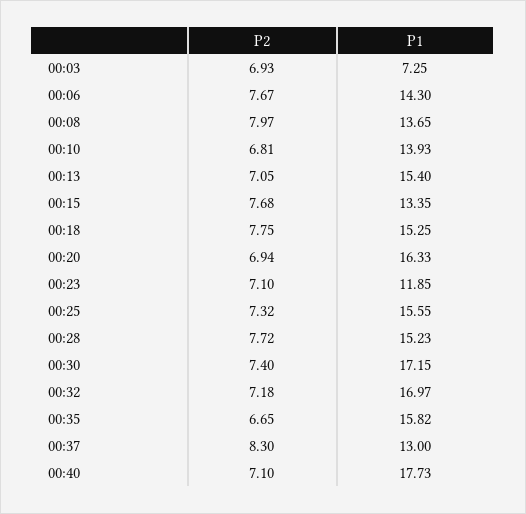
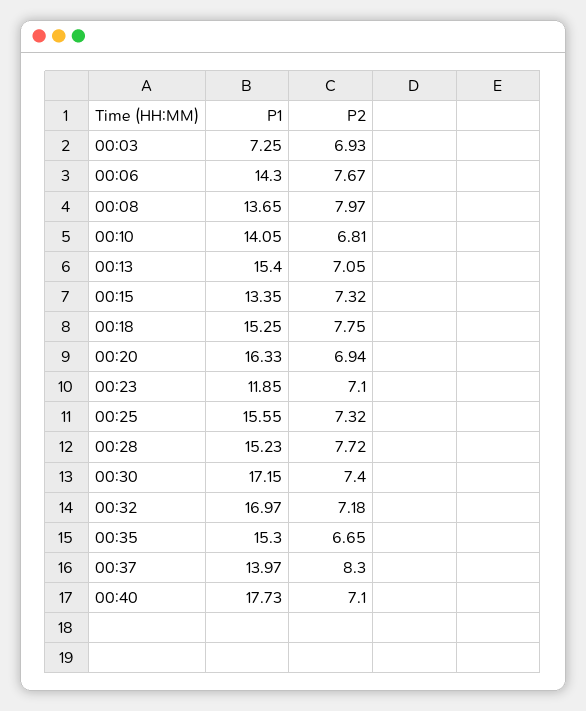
  {
    "P2": {
      "00:03": 6.93,
      "00:06": 7.67,
      "00:08": 7.97,
      "00:10": 6.81,
      "00:13": 7.05,
-     "00:15": 7.68,
+     "00:15": 7.32,
      "00:18": 7.75,
      "00:20": 6.94,
      "00:23": 7.1,
      "00:25": 7.32,
      "00:28": 7.72,
      "00:30": 7.4,
      "00:32": 7.18,
      "00:35": 6.65,
      "00:37": 8.3,
      "00:40": 7.1
    },
    "P1": {
      "00:03": 7.25,
      "00:06": 14.3,
      "00:08": 13.65,
-     "00:10": 13.93,
+     "00:10": 14.05,
      "00:13": 15.4,
      "00:15": 13.35,
      "00:18": 15.25,
      "00:20": 16.33,
      "00:23": 11.85,
      "00:25": 15.55,
      "00:28": 15.23,
      "00:30": 17.15,
      "00:32": 16.97,
-     "00:35": 15.82,
+     "00:35": 15.3,
-     "00:37": 13,
+     "00:37": 13.97,
      "00:40": 17.73
    }
  }

